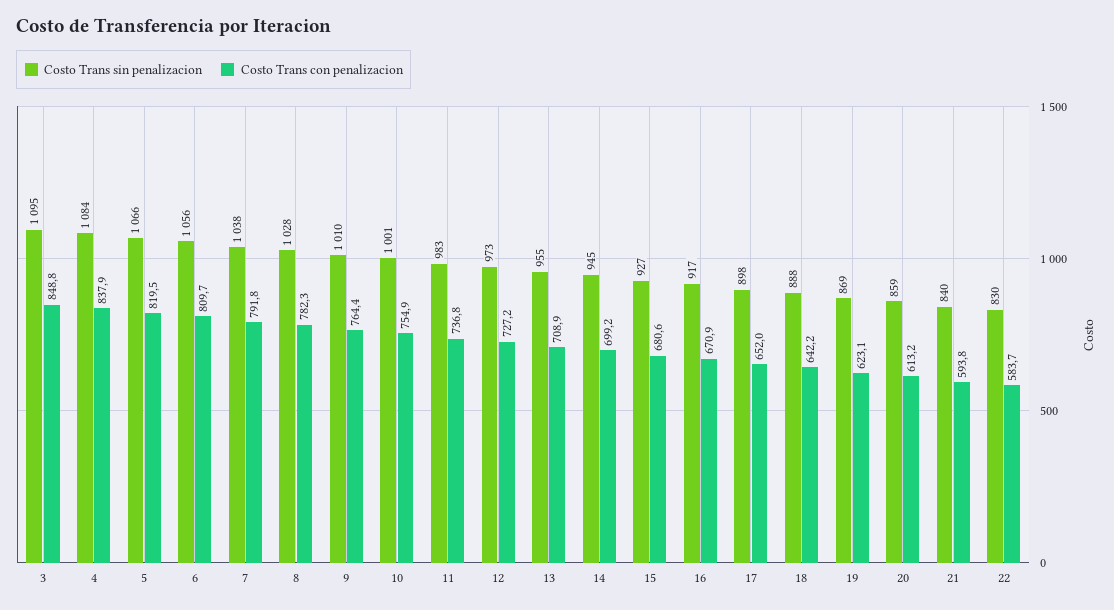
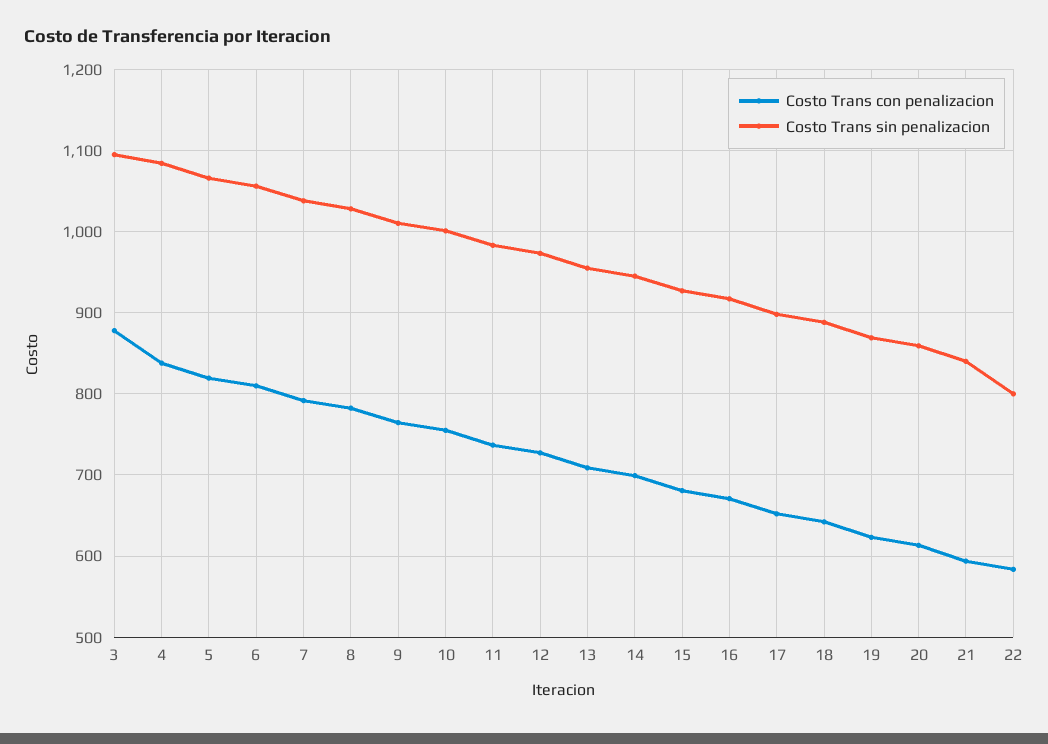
  {
    "Costo Trans sin penalizacion": {
      "3": 1095,
      "4": 1084,
      "5": 1066,
      "6": 1056,
      "7": 1038,
      "8": 1028,
      "9": 1010,
      "10": 1001,
      "11": 983,
      "12": 973,
      "13": 955,
      "14": 945,
      "15": 927,
      "16": 917,
      "17": 898,
      "18": 888,
      "19": 869,
      "20": 859,
      "21": 840,
-     "22": 830
+     "22": 800
    },
    "Costo Trans con penalizacion": {
-     "3": 848.8,
+     "3": 880,
      "4": 837.9,
      "5": 819.5,
      "6": 809.7,
      "7": 791.8,
      "8": 782.3,
      "9": 764.4,
      "10": 754.9,
      "11": 736.8,
      "12": 727.2,
      "13": 708.9,
      "14": 699.2,
      "15": 680.6,
      "16": 670.9,
      "17": 652,
      "18": 642.2,
      "19": 623.1,
      "20": 613.2,
      "21": 593.8,
      "22": 583.7
    }
  }

